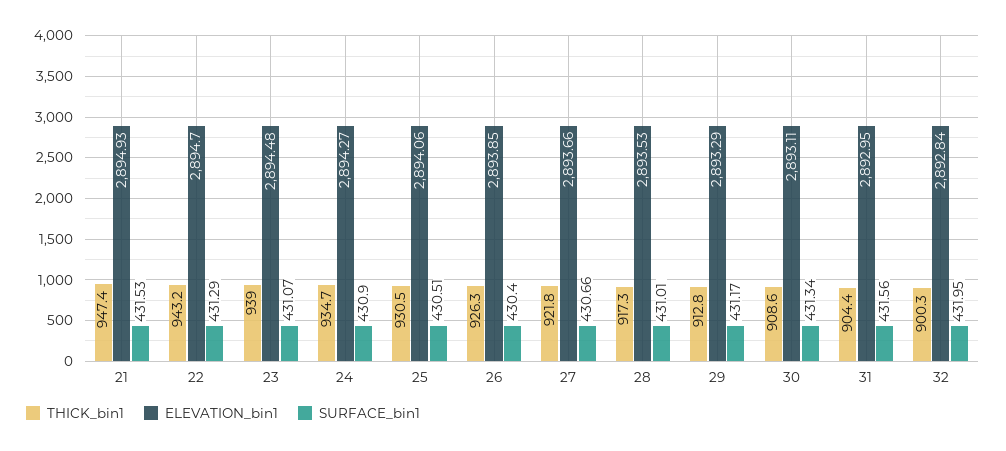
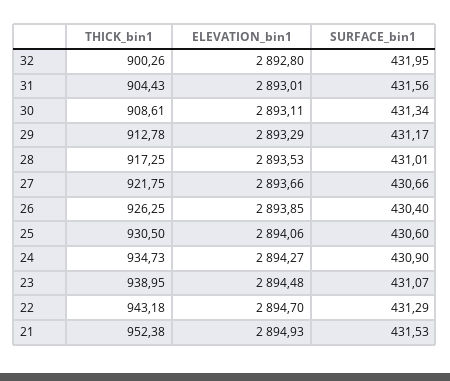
  {
    "THICK_bin1": {
-     "21": 947.4,
+     "21": 952.38,
      "22": 943.18,
      "23": 938.95,
      "24": 934.73,
      "25": 930.5,
      "26": 926.25,
      "27": 921.75,
      "28": 917.25,
      "29": 912.78,
      "30": 908.61,
      "31": 904.43,
      "32": 900.26
    },
    "ELEVATION_bin1": {
      "21": 2894.93,
      "22": 2894.7,
      "23": 2894.48,
      "24": 2894.27,
      "25": 2894.06,
      "26": 2893.85,
      "27": 2893.66,
      "28": 2893.53,
      "29": 2893.29,
      "30": 2893.11,
-     "31": 2892.95,
+     "31": 2893.01,
-     "32": 2892.84
+     "32": 2892.8
    },
    "SURFACE_bin1": {
      "21": 431.53,
      "22": 431.29,
      "23": 431.07,
      "24": 430.9,
-     "25": 430.51,
+     "25": 430.6,
      "26": 430.4,
      "27": 430.66,
      "28": 431.01,
      "29": 431.17,
      "30": 431.34,
      "31": 431.56,
      "32": 431.95
    }
  }

